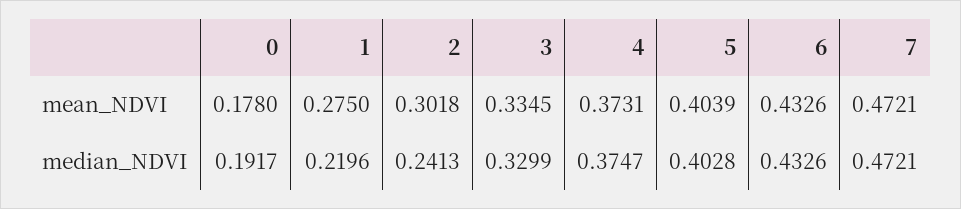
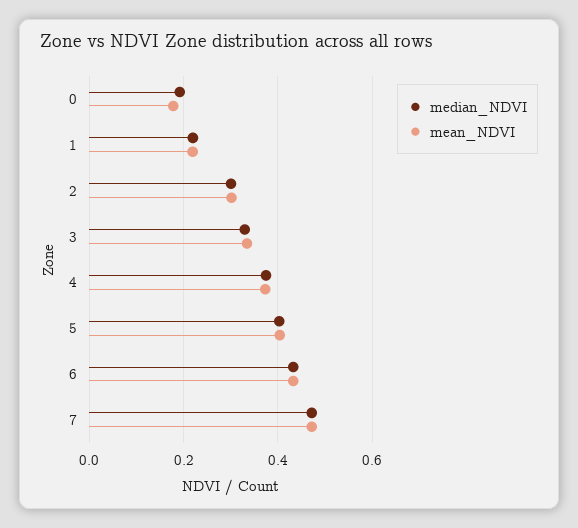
  {
    "mean_NDVI": {
      "0": 0.178,
-     "1": 0.275,
+     "1": 0.22,
      "2": 0.3018,
      "3": 0.3345,
      "4": 0.3731,
      "5": 0.4039,
      "6": 0.4326,
      "7": 0.4721
    },
    "median_NDVI": {
      "0": 0.1917,
      "1": 0.2196,
-     "2": 0.2413,
+     "2": 0.3,
      "3": 0.3299,
      "4": 0.3747,
      "5": 0.4028,
      "6": 0.4326,
      "7": 0.4721
    }
  }

